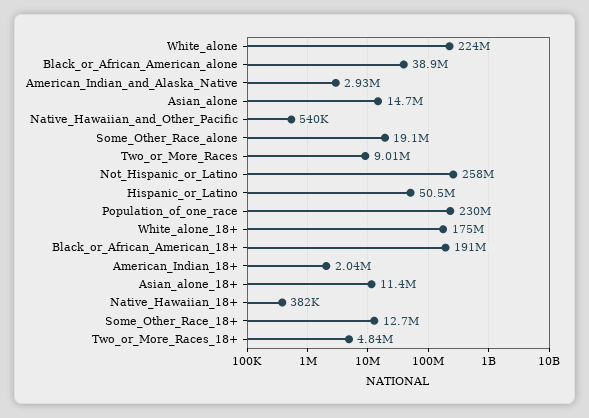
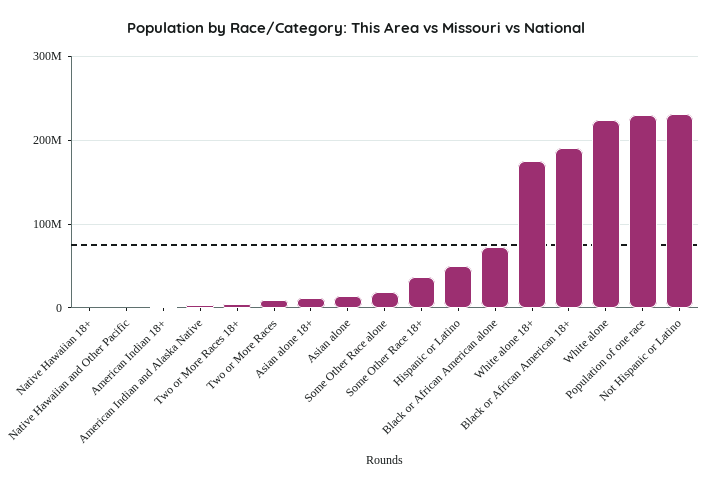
  {
    "White_alone": 224000000,
-   "Black_or_African_American_alone": 38900000,
+   "Black_or_African_American_alone": 70000000,
    "American_Indian_and_Alaska_Native": 2930000,
    "Asian_alone": 14700000,
    "Native_Hawaiian_and_Other_Pacific": 540000,
    "Some_Other_Race_alone": 19100000,
    "Two_or_More_Races": 9010000,
-   "Not_Hispanic_or_Latino": 258000000,
+   "Not_Hispanic_or_Latino": 230000000,
    "Hispanic_or_Latino": 50500000,
    "Population_of_one_race": 230000000,
    "White_alone_18+": 175000000,
    "Black_or_African_American_18+": 191000000,
    "American_Indian_18+": 2040000,
    "Asian_alone_18+": 11400000,
    "Native_Hawaiian_18+": 382000,
-   "Some_Other_Race_18+": 12700000,
+   "Some_Other_Race_18+": 40000000,
    "Two_or_More_Races_18+": 4840000
  }

